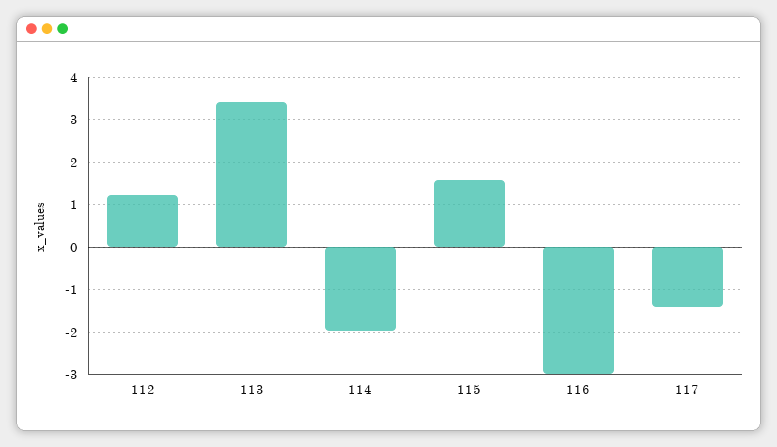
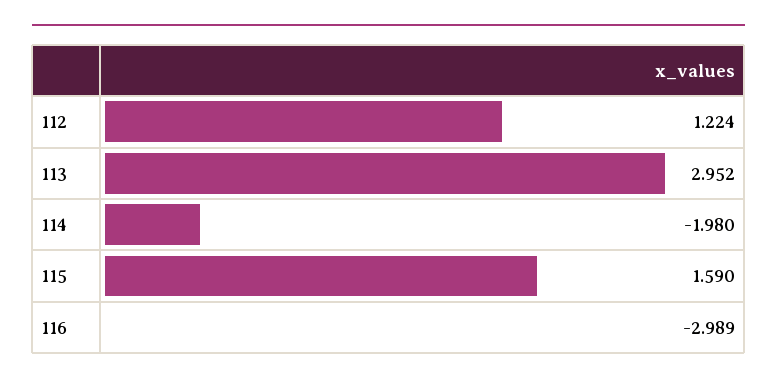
  {
    "112": 1.224,
-   "113": 3.4,
+   "113": 2.952,
    "114": -1.98,
    "115": 1.59,
-   "116": -2.989,
+   "116": -2.989
-   "117": -1.4
  }

